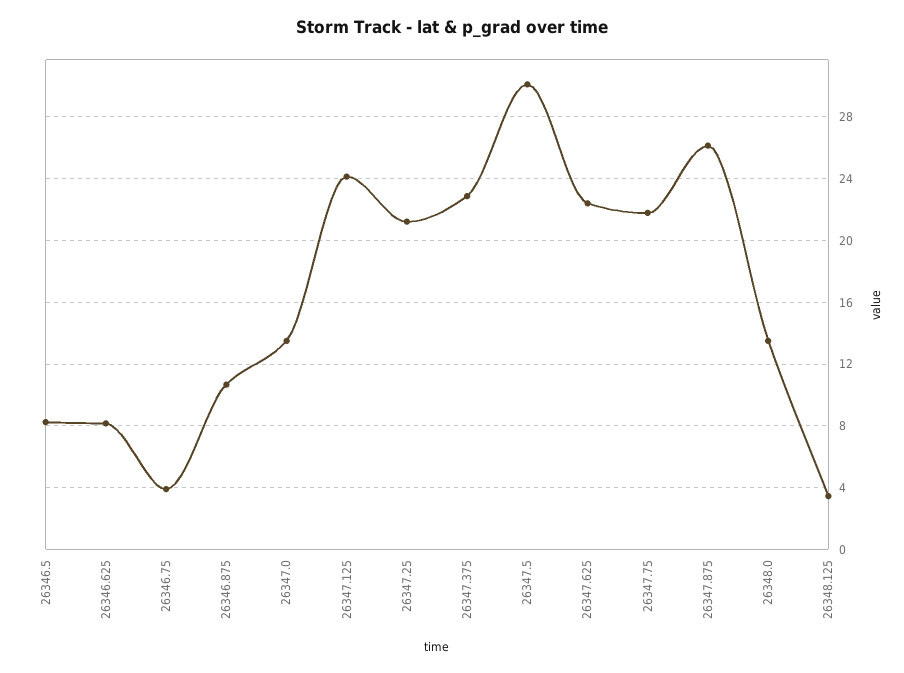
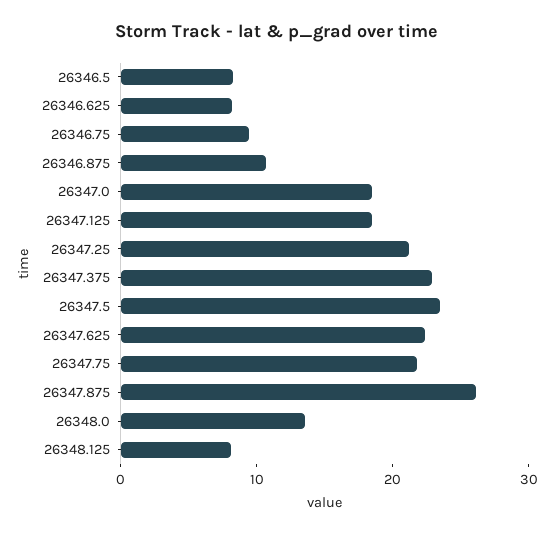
  {
    "26346.5": 8,
    "26346.625": 8,
-   "26346.75": 4,
+   "26346.75": 10,
    "26346.875": 10.5,
-   "26347.0": 13.5,
+   "26347.0": 18,
-   "26347.125": 24,
+   "26347.125": 18,
    "26347.25": 21,
    "26347.375": 23,
-   "26347.5": 30,
+   "26347.5": 24,
    "26347.625": 22.5,
    "26347.75": 22,
    "26347.875": 26,
    "26348.0": 13.5,
-   "26348.125": 3.5
+   "26348.125": 8
  }

